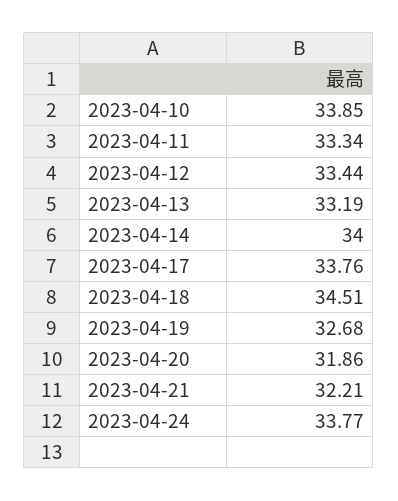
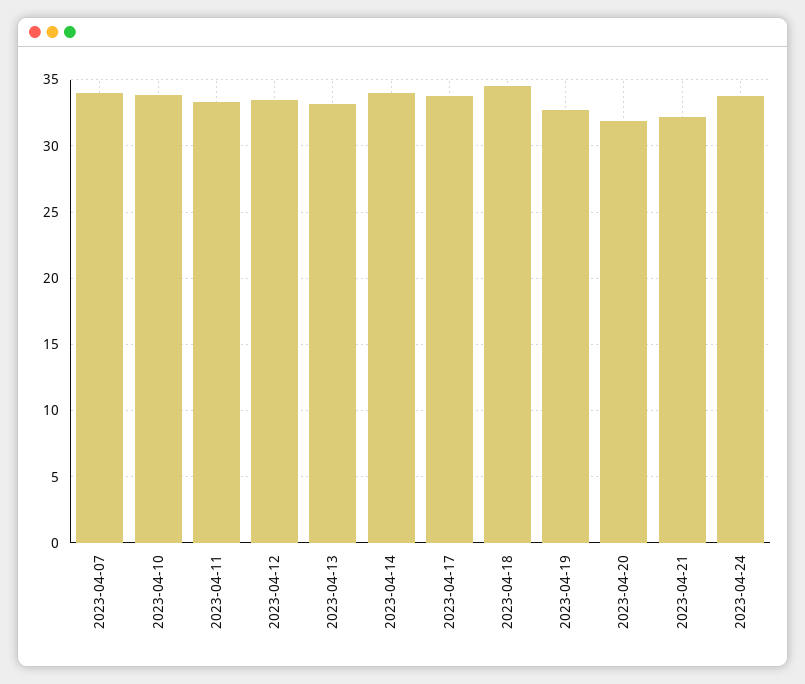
  {
    "2023-04-10": 33.85,
    "2023-04-11": 33.34,
    "2023-04-12": 33.44,
    "2023-04-13": 33.19,
    "2023-04-14": 34,
    "2023-04-17": 33.76,
    "2023-04-18": 34.51,
    "2023-04-19": 32.68,
    "2023-04-20": 31.86,
    "2023-04-21": 32.21,
-   "2023-04-24": 33.77
+   "2023-04-24": 33.77,
+   "2023-04-07": 34
  }

